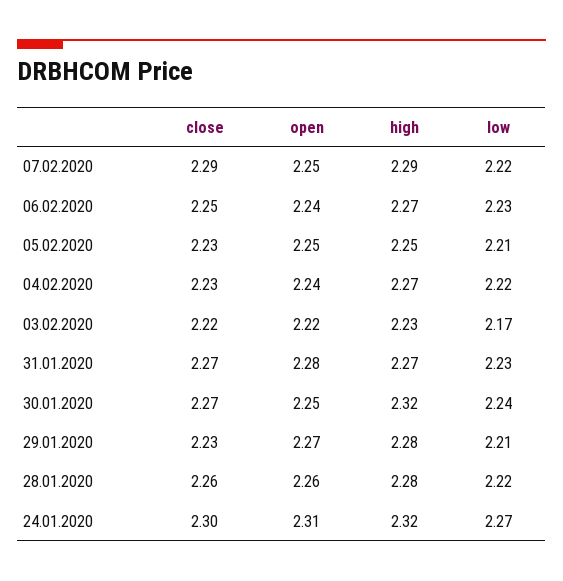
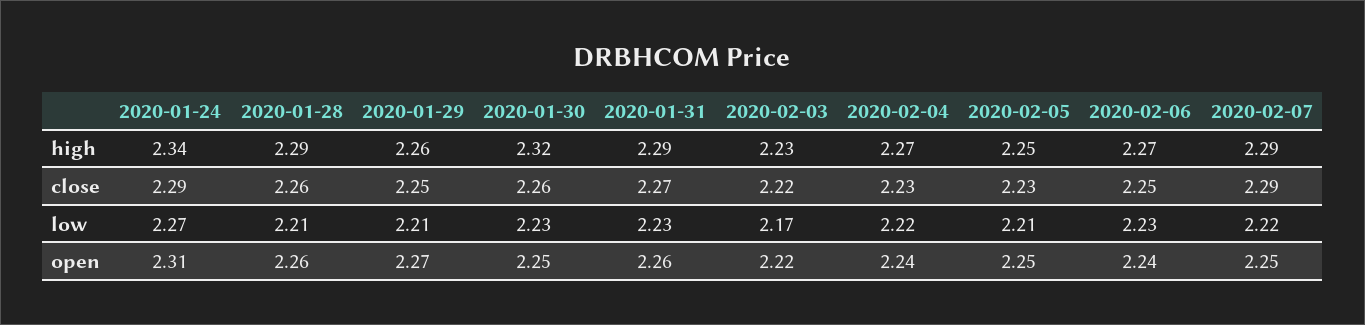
  {
    "close": {
      "07.02.2020": 2.29,
      "06.02.2020": 2.25,
      "05.02.2020": 2.23,
      "04.02.2020": 2.23,
      "03.02.2020": 2.22,
      "31.01.2020": 2.27,
-     "30.01.2020": 2.27,
+     "30.01.2020": 2.26,
-     "29.01.2020": 2.23,
+     "29.01.2020": 2.25,
      "28.01.2020": 2.26,
-     "24.01.2020": 2.3
+     "24.01.2020": 2.29
    },
    "open": {
      "07.02.2020": 2.25,
      "06.02.2020": 2.24,
      "05.02.2020": 2.25,
      "04.02.2020": 2.24,
      "03.02.2020": 2.22,
-     "31.01.2020": 2.28,
+     "31.01.2020": 2.26,
      "30.01.2020": 2.25,
      "29.01.2020": 2.27,
      "28.01.2020": 2.26,
      "24.01.2020": 2.31
    },
    "high": {
      "07.02.2020": 2.29,
      "06.02.2020": 2.27,
      "05.02.2020": 2.25,
      "04.02.2020": 2.27,
      "03.02.2020": 2.23,
-     "31.01.2020": 2.27,
+     "31.01.2020": 2.29,
      "30.01.2020": 2.32,
-     "29.01.2020": 2.28,
+     "29.01.2020": 2.26,
-     "28.01.2020": 2.28,
+     "28.01.2020": 2.29,
-     "24.01.2020": 2.32
+     "24.01.2020": 2.34
    },
    "low": {
      "07.02.2020": 2.22,
      "06.02.2020": 2.23,
      "05.02.2020": 2.21,
      "04.02.2020": 2.22,
      "03.02.2020": 2.17,
      "31.01.2020": 2.23,
-     "30.01.2020": 2.24,
+     "30.01.2020": 2.23,
      "29.01.2020": 2.21,
-     "28.01.2020": 2.22,
+     "28.01.2020": 2.21,
      "24.01.2020": 2.27
    }
  }

